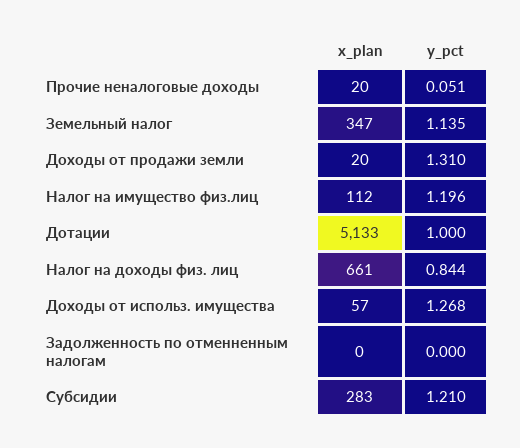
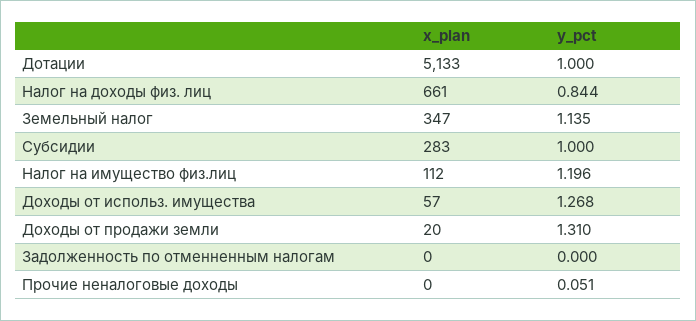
  {
    "x_plan": {
-     "Прочие неналоговые доходы": 20,
+     "Прочие неналоговые доходы": 0,
      "Земельный налог": 347,
      "Доходы от продажи земли": 20,
      "Налог на имущество физ.лиц": 112,
      "Дотации": 5133,
      "Налог на доходы физ. лиц": 661,
      "Доходы от использ. имущества": 57,
      "Задолженность по отменненным налогам": 0,
      "Субсидии": 283
    },
    "y_pct": {
      "Прочие неналоговые доходы": 0.051,
      "Земельный налог": 1.135,
      "Доходы от продажи земли": 1.31,
      "Налог на имущество физ.лиц": 1.196,
      "Дотации": 1,
      "Налог на доходы физ. лиц": 0.844,
      "Доходы от использ. имущества": 1.268,
      "Задолженность по отменненным налогам": 0,
-     "Субсидии": 1.21
+     "Субсидии": 1
    }
  }

